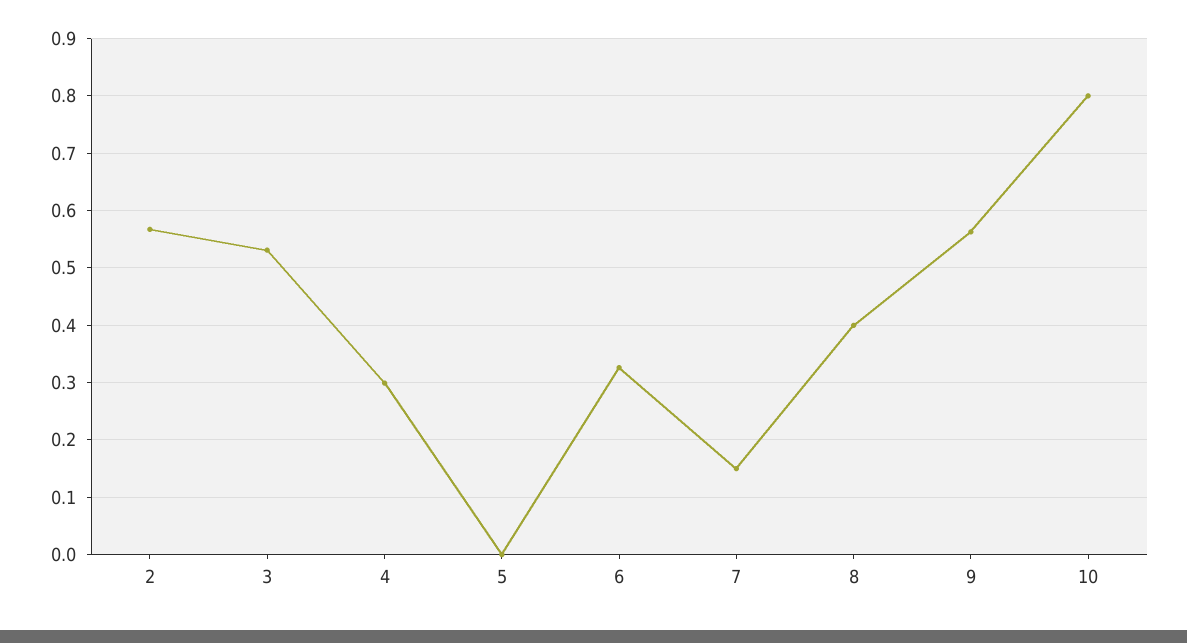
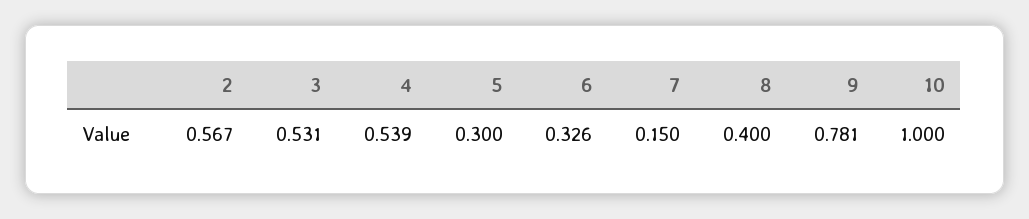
  {
    "2": 0.567,
    "3": 0.531,
-   "4": 0.3,
+   "4": 0.539,
-   "5": 0,
+   "5": 0.3,
    "6": 0.326,
    "7": 0.15,
    "8": 0.4,
-   "9": 0.56,
+   "9": 0.781,
-   "10": 0.8
+   "10": 1
  }

